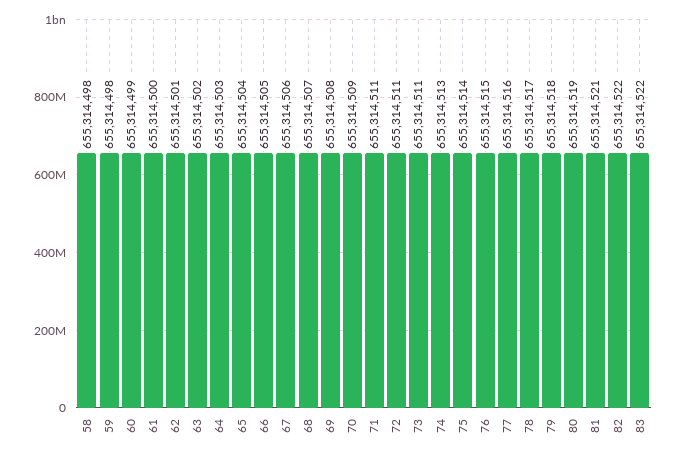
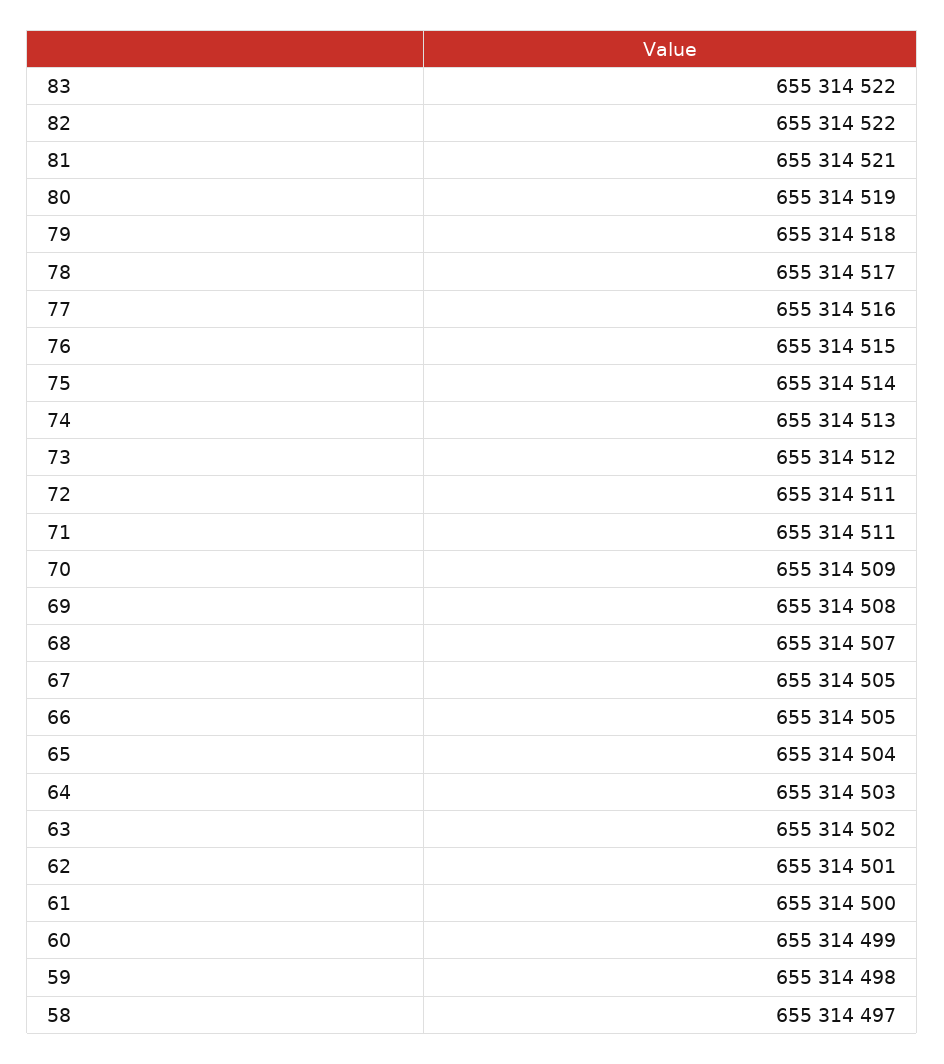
  {
-   "58": 655314498,
+   "58": 655314497,
    "59": 655314498,
    "60": 655314499,
    "61": 655314500,
    "62": 655314501,
    "63": 655314502,
    "64": 655314503,
    "65": 655314504,
    "66": 655314505,
-   "67": 655314506,
+   "67": 655314505,
    "68": 655314507,
    "69": 655314508,
    "70": 655314509,
    "71": 655314511,
    "72": 655314511,
-   "73": 655314511,
+   "73": 655314512,
    "74": 655314513,
    "75": 655314514,
    "76": 655314515,
    "77": 655314516,
    "78": 655314517,
    "79": 655314518,
    "80": 655314519,
    "81": 655314521,
    "82": 655314522,
    "83": 655314522
  }

